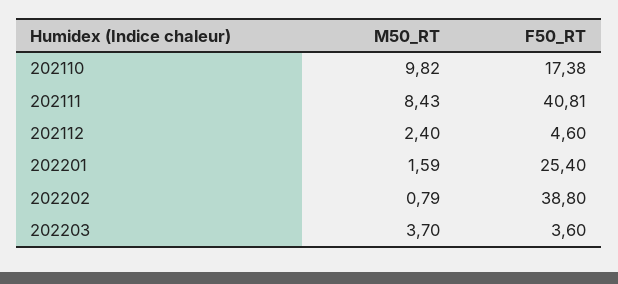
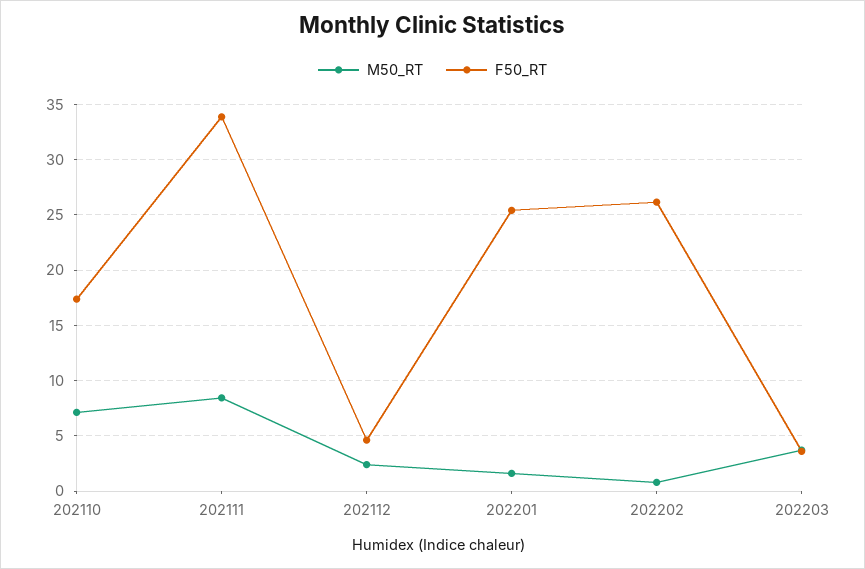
  {
    "M50_RT": {
-     "202110": 9.82,
+     "202110": 7,
      "202111": 8.43,
      "202112": 2.4,
      "202201": 1.59,
      "202202": 0.79,
      "202203": 3.7
    },
    "F50_RT": {
      "202110": 17.38,
-     "202111": 40.81,
+     "202111": 34,
      "202112": 4.6,
      "202201": 25.4,
-     "202202": 38.8,
+     "202202": 26,
      "202203": 3.6
    }
  }

